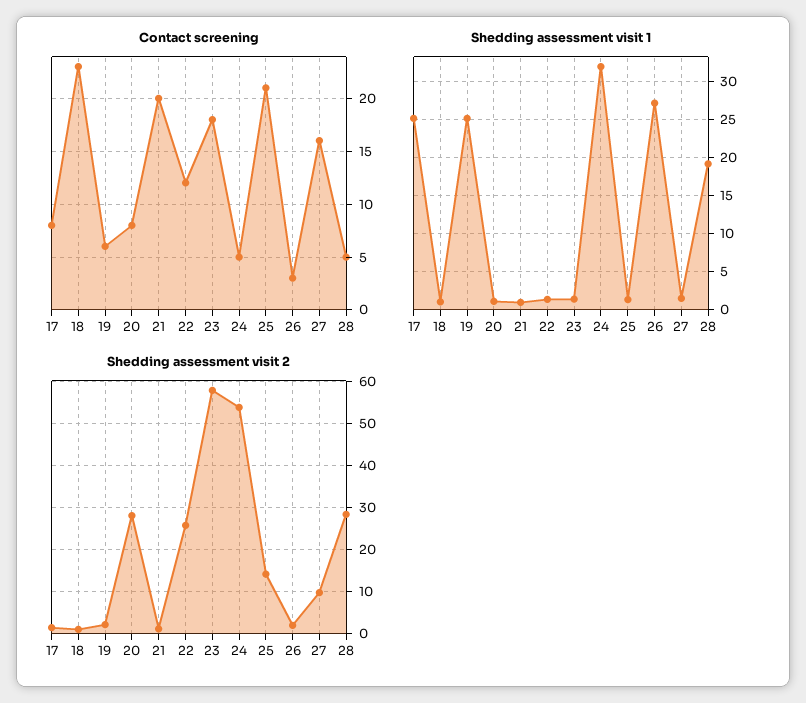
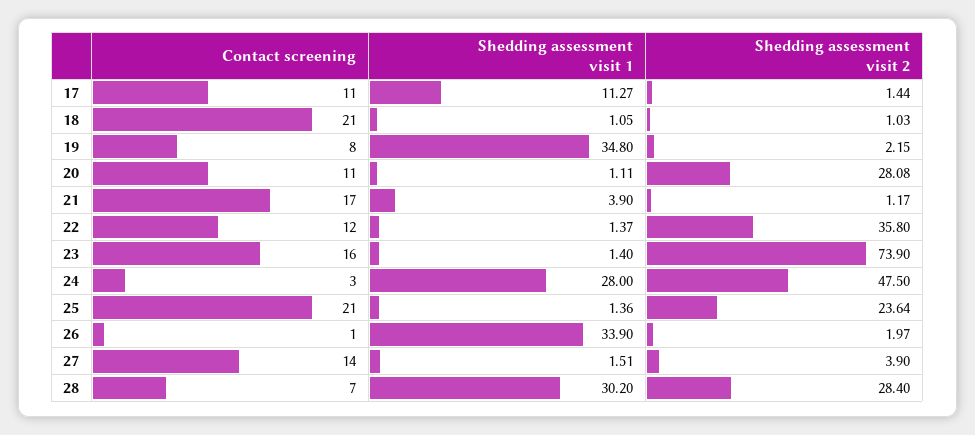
  {
    "Contact screening": {
-     "17": 8,
+     "17": 11,
-     "18": 23,
+     "18": 21,
-     "19": 6,
+     "19": 8,
-     "20": 8,
+     "20": 11,
-     "21": 20,
+     "21": 17,
      "22": 12,
-     "23": 18,
+     "23": 16,
-     "24": 5,
+     "24": 3,
      "25": 21,
-     "26": 3,
+     "26": 1,
-     "27": 16,
+     "27": 14,
-     "28": 5
+     "28": 7
    },
    "Shedding assessment visit 1": {
-     "17": 25,
+     "17": 11.27,
      "18": 1.05,
-     "19": 25,
+     "19": 34.8,
      "20": 1.11,
-     "21": 1,
+     "21": 3.9,
      "22": 1.37,
      "23": 1.4,
-     "24": 32,
+     "24": 28,
      "25": 1.36,
-     "26": 27,
+     "26": 33.9,
      "27": 1.51,
-     "28": 19
+     "28": 30.2
    },
    "Shedding assessment visit 2": {
      "17": 1.44,
      "18": 1.03,
      "19": 2.15,
      "20": 28.08,
      "21": 1.17,
-     "22": 26,
+     "22": 35.8,
-     "23": 58,
+     "23": 73.9,
-     "24": 54,
+     "24": 47.5,
-     "25": 14,
+     "25": 23.64,
      "26": 1.97,
-     "27": 10,
+     "27": 3.9,
      "28": 28.4
    }
  }

